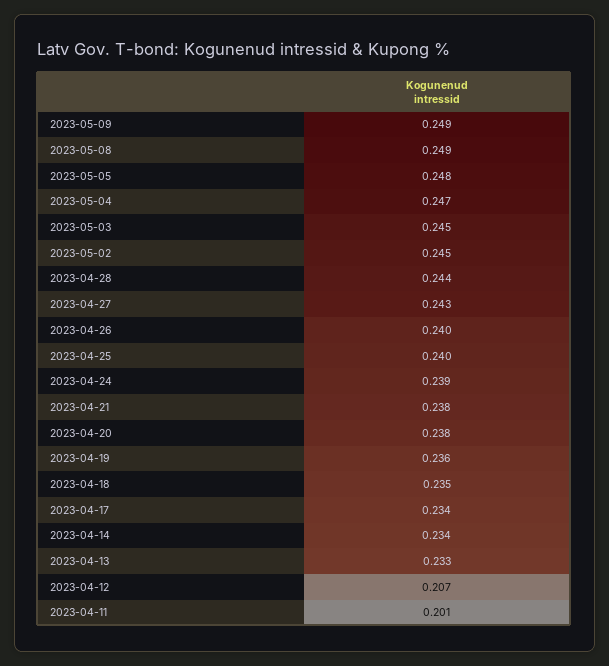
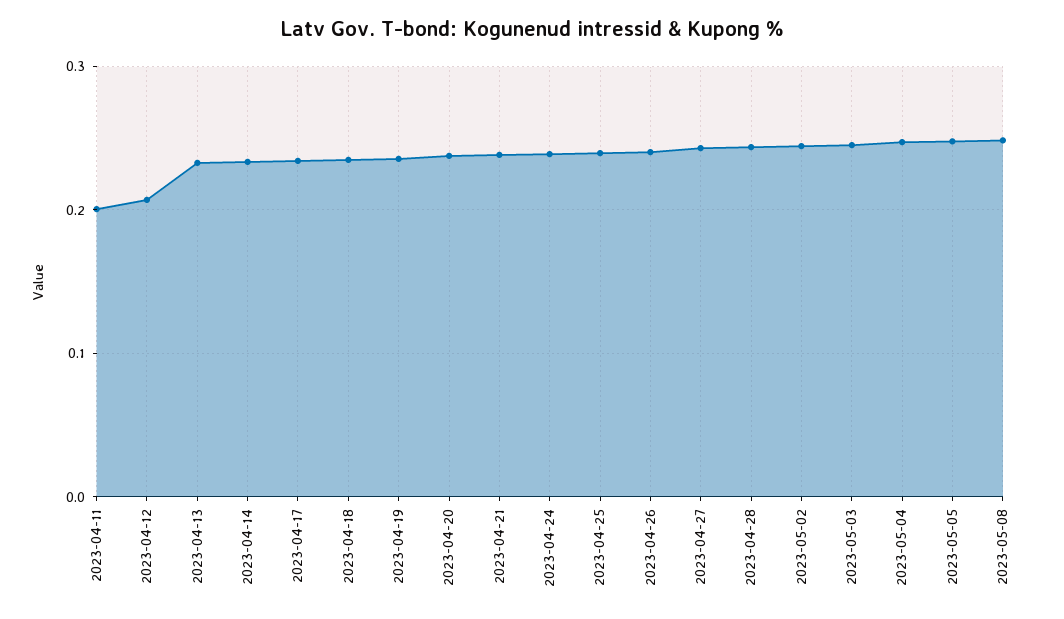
  {
-   "2023-05-09": 0.249,
    "2023-05-08": 0.249,
    "2023-05-05": 0.248,
    "2023-05-04": 0.247,
    "2023-05-03": 0.245,
    "2023-05-02": 0.245,
    "2023-04-28": 0.244,
    "2023-04-27": 0.243,
    "2023-04-26": 0.24,
    "2023-04-25": 0.24,
    "2023-04-24": 0.239,
    "2023-04-21": 0.238,
    "2023-04-20": 0.238,
    "2023-04-19": 0.236,
    "2023-04-18": 0.235,
    "2023-04-17": 0.234,
    "2023-04-14": 0.234,
    "2023-04-13": 0.233,
    "2023-04-12": 0.207,
    "2023-04-11": 0.201
  }

